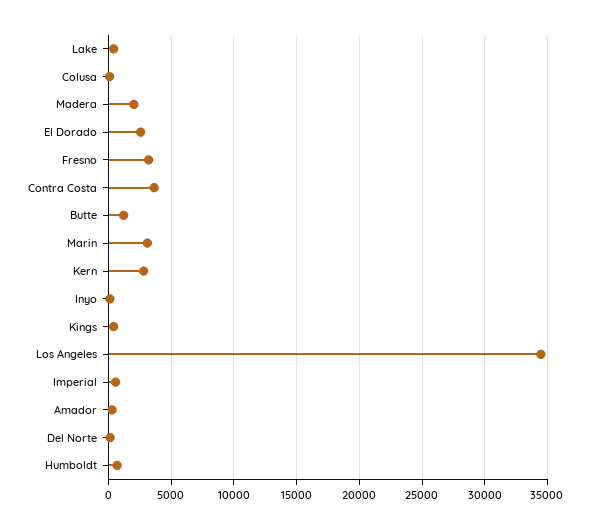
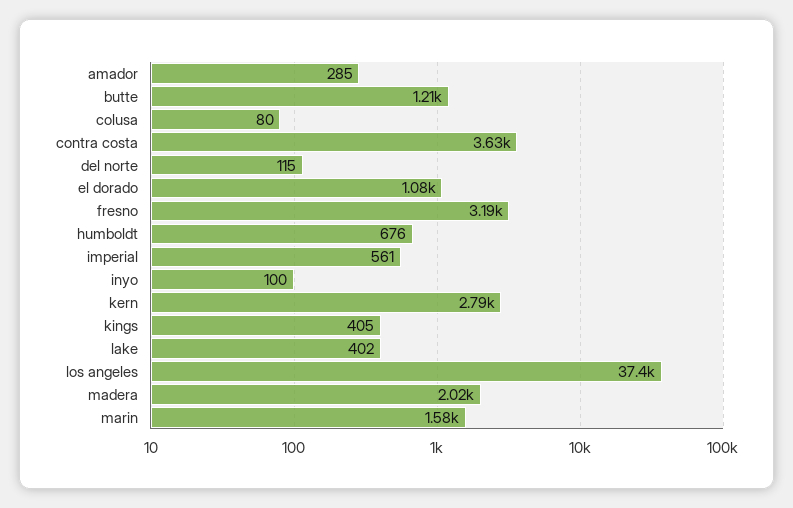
  {
    "Lake": 402,
    "Colusa": 80,
    "Madera": 2020,
-   "El Dorado": 2500,
+   "El Dorado": 1080,
    "Fresno": 3190,
    "Contra Costa": 3630,
    "Butte": 1210,
-   "Marin": 3000,
+   "Marin": 1580,
    "Kern": 2790,
    "Inyo": 100,
    "Kings": 405,
-   "Los Angeles": 34500,
+   "Los Angeles": 37400,
    "Imperial": 561,
    "Amador": 285,
    "Del Norte": 115,
    "Humboldt": 676
  }

